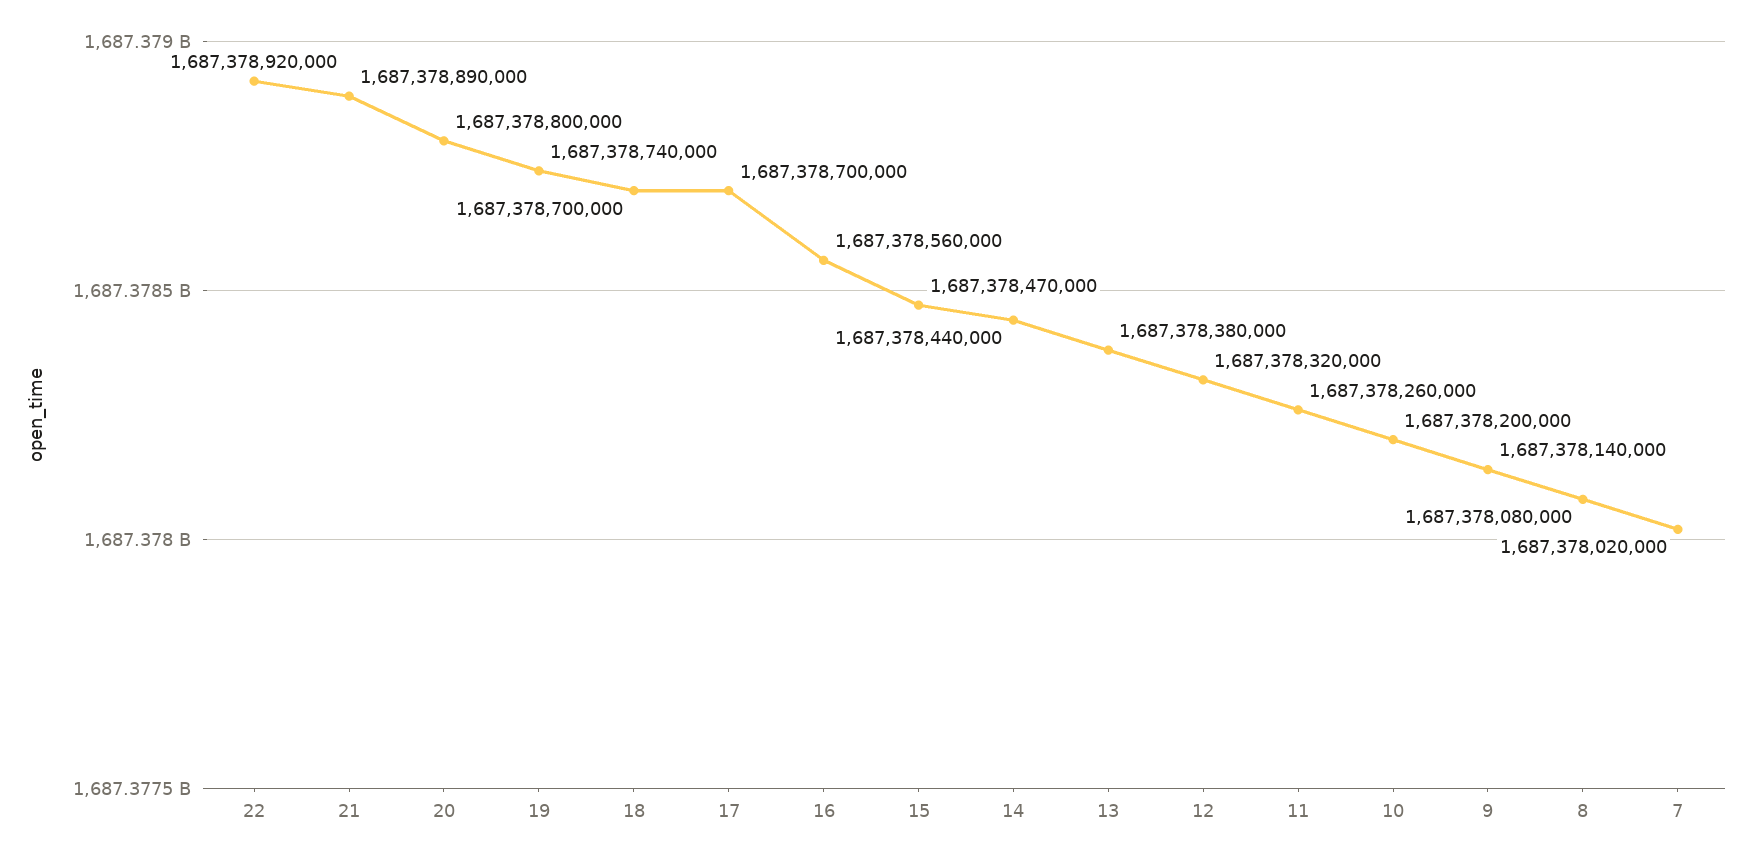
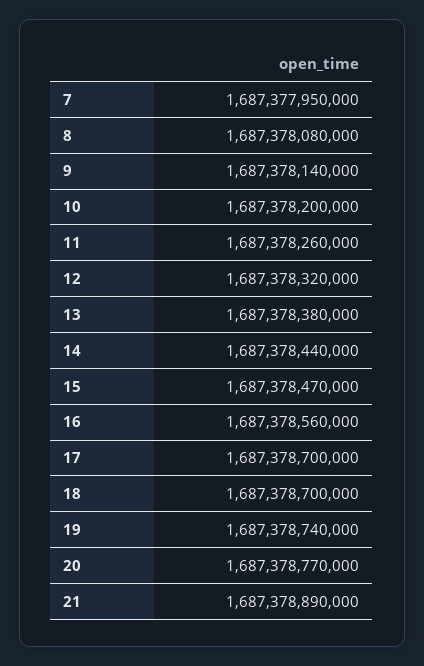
  {
-   "22": 1687378920000,
    "21": 1687378890000,
-   "20": 1687378800000,
+   "20": 1687378770000,
    "19": 1687378740000,
    "18": 1687378700000,
    "17": 1687378700000,
    "16": 1687378560000,
    "15": 1687378470000,
    "14": 1687378440000,
    "13": 1687378380000,
    "12": 1687378320000,
    "11": 1687378260000,
    "10": 1687378200000,
    "9": 1687378140000,
    "8": 1687378080000,
-   "7": 1687378020000
+   "7": 1687377950000
  }

